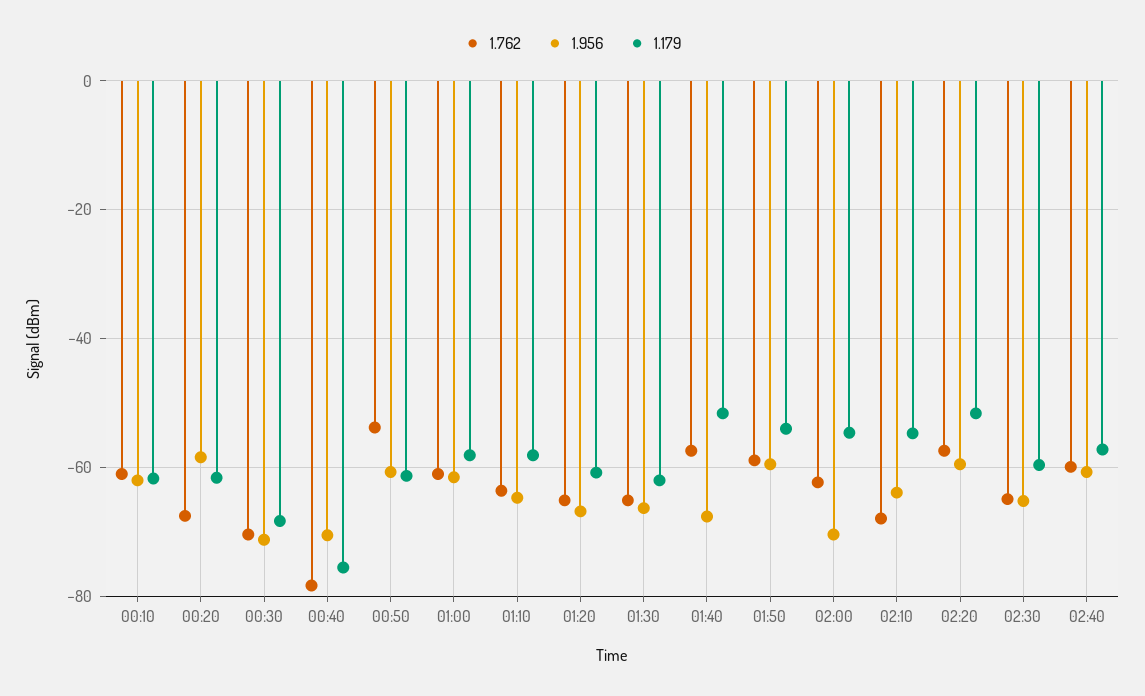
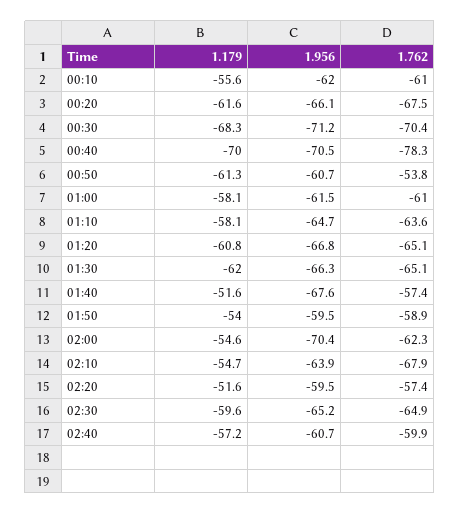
  {
    "1.762": {
      "00:10": -61,
      "00:20": -67.5,
      "00:30": -70.4,
      "00:40": -78.3,
      "00:50": -53.8,
      "01:00": -61,
      "01:10": -63.6,
      "01:20": -65.1,
      "01:30": -65.1,
      "01:40": -57.4,
      "01:50": -58.9,
      "02:00": -62.3,
      "02:10": -67.9,
      "02:20": -57.4,
      "02:30": -64.9,
      "02:40": -59.9
    },
    "1.956": {
      "00:10": -62,
-     "00:20": -58,
+     "00:20": -66.1,
      "00:30": -71.2,
      "00:40": -70.5,
      "00:50": -60.7,
      "01:00": -61.5,
      "01:10": -64.7,
      "01:20": -66.8,
      "01:30": -66.3,
      "01:40": -67.6,
      "01:50": -59.5,
      "02:00": -70.4,
      "02:10": -63.9,
      "02:20": -59.5,
      "02:30": -65.2,
      "02:40": -60.7
    },
    "1.179": {
-     "00:10": -62,
+     "00:10": -55.6,
      "00:20": -61.6,
      "00:30": -68.3,
-     "00:40": -76,
+     "00:40": -70,
      "00:50": -61.3,
      "01:00": -58.1,
      "01:10": -58.1,
      "01:20": -60.8,
      "01:30": -62,
      "01:40": -51.6,
      "01:50": -54,
      "02:00": -54.6,
      "02:10": -54.7,
      "02:20": -51.6,
      "02:30": -59.6,
      "02:40": -57.2
    }
  }

